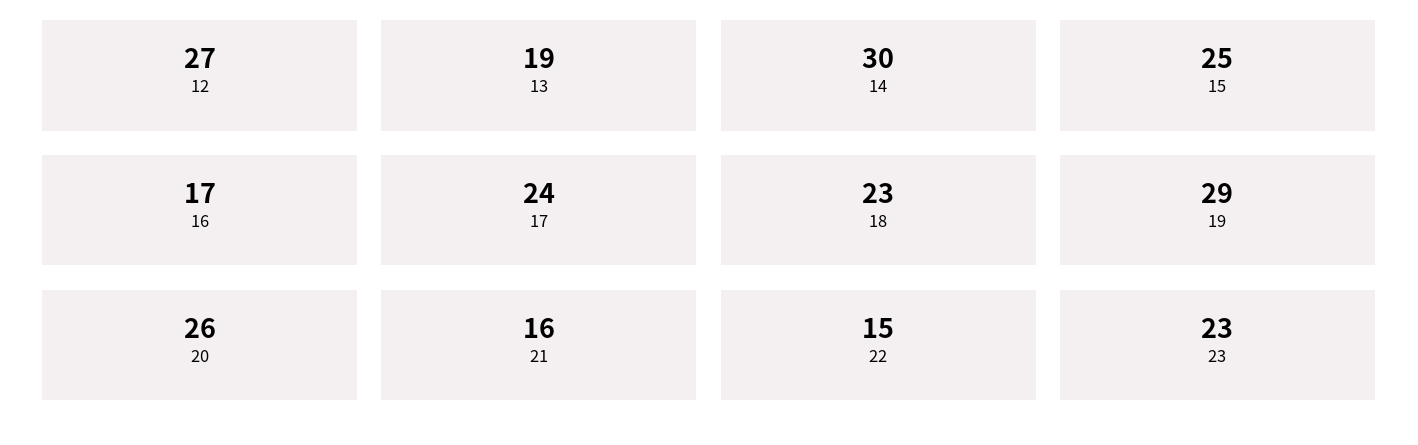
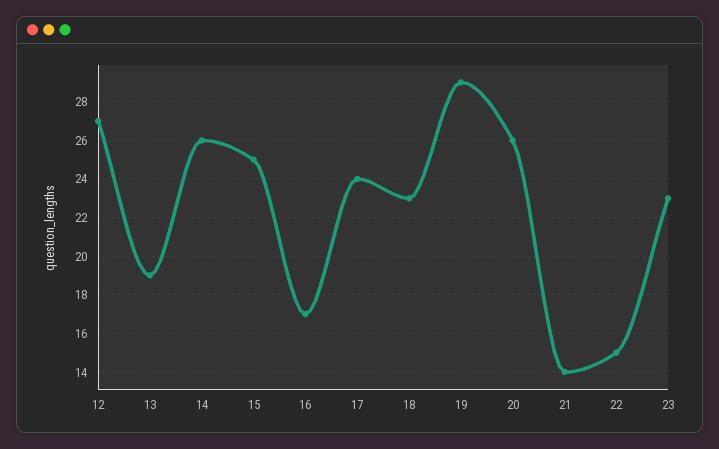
  {
    "12": 27,
    "13": 19,
-   "14": 30,
+   "14": 26,
    "15": 25,
    "16": 17,
    "17": 24,
    "18": 23,
    "19": 29,
    "20": 26,
-   "21": 16,
+   "21": 14,
    "22": 15,
    "23": 23
  }

